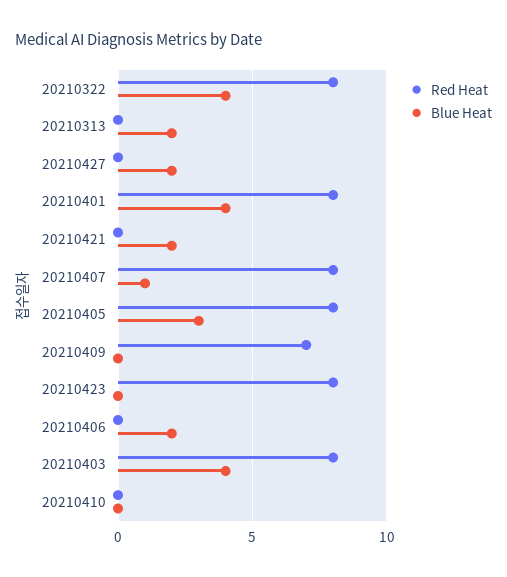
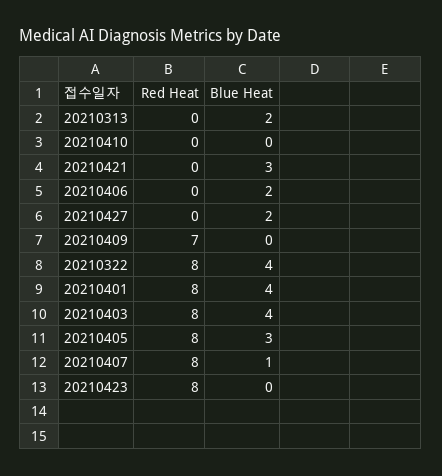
  {
    "Red Heat": {
      "20210322": 8,
      "20210313": 0,
      "20210427": 0,
      "20210401": 8,
      "20210421": 0,
      "20210407": 8,
      "20210405": 8,
      "20210409": 7,
      "20210423": 8,
      "20210406": 0,
      "20210403": 8,
      "20210410": 0
    },
    "Blue Heat": {
      "20210322": 4,
      "20210313": 2,
      "20210427": 2,
      "20210401": 4,
-     "20210421": 2,
+     "20210421": 3,
      "20210407": 1,
      "20210405": 3,
      "20210409": 0,
      "20210423": 0,
      "20210406": 2,
      "20210403": 4,
      "20210410": 0
    }
  }

